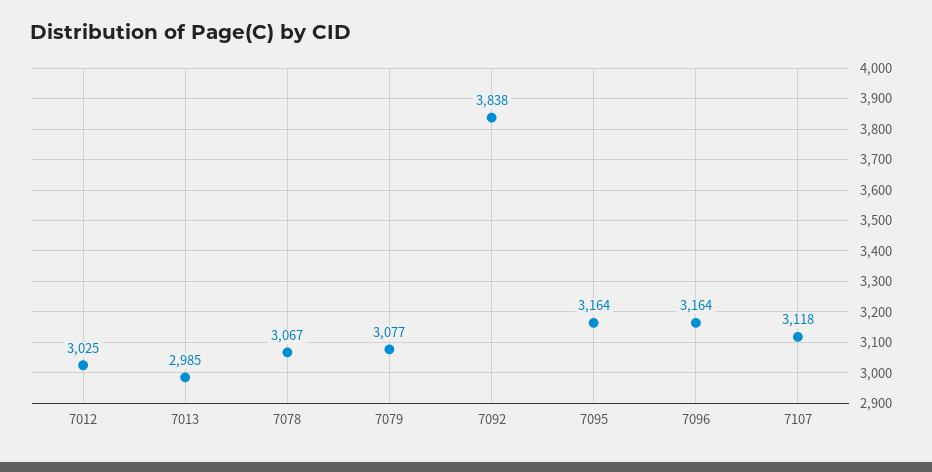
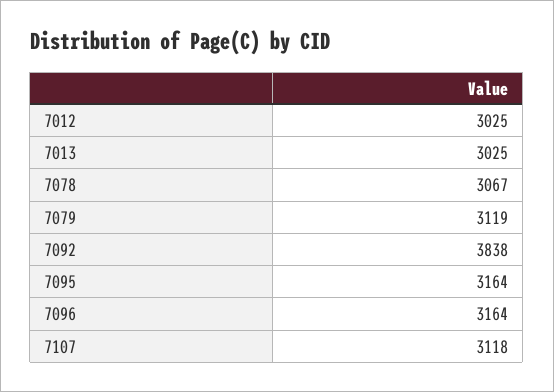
  {
    "7012": 3025,
-   "7013": 2985,
+   "7013": 3025,
    "7078": 3067,
-   "7079": 3077,
+   "7079": 3119,
    "7092": 3838,
    "7095": 3164,
    "7096": 3164,
    "7107": 3118
  }

